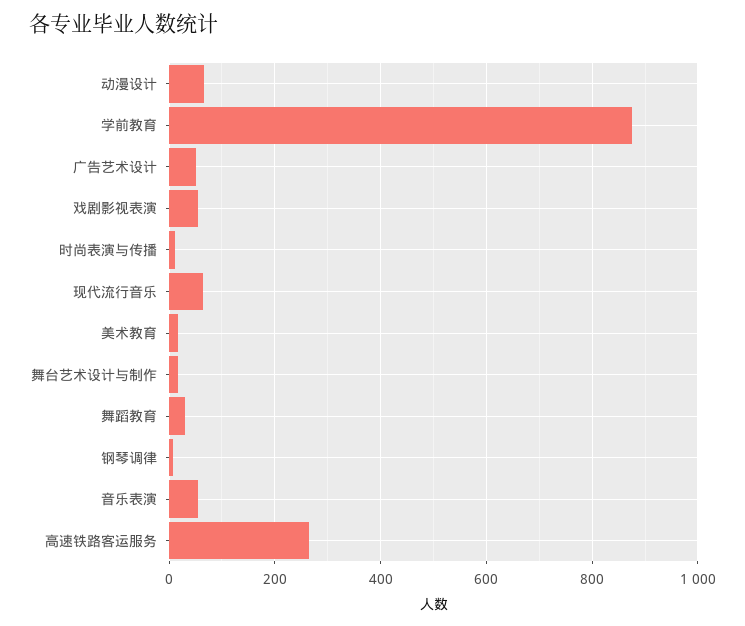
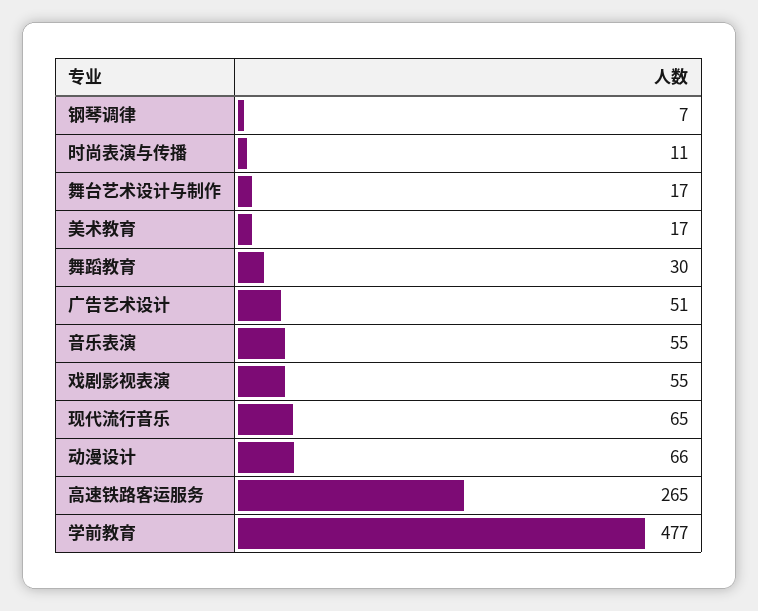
  {
    "动漫设计": 66,
-   "学前教育": 880,
+   "学前教育": 477,
    "广告艺术设计": 51,
    "戏剧影视表演": 55,
    "时尚表演与传播": 11,
    "现代流行音乐": 65,
    "美术教育": 17,
    "舞台艺术设计与制作": 17,
    "舞蹈教育": 30,
    "钢琴调律": 7,
    "音乐表演": 55,
    "高速铁路客运服务": 265
  }

